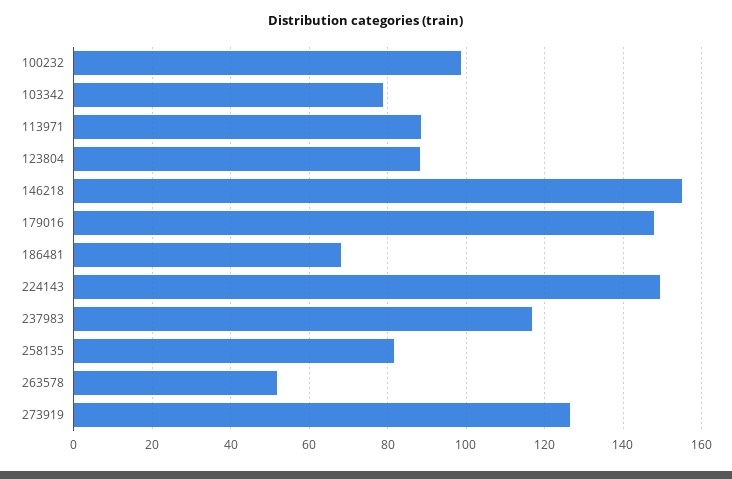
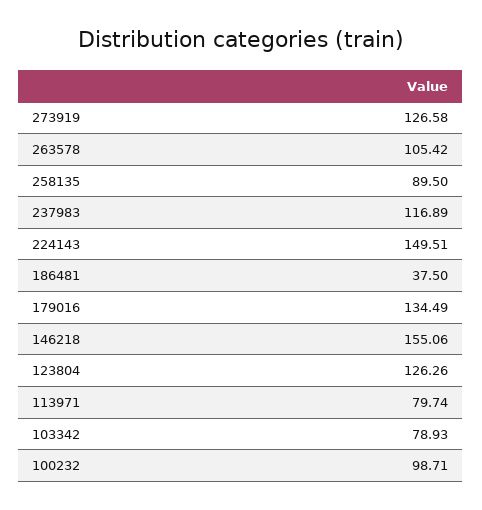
  {
    "100232": 98.71,
    "103342": 78.93,
-   "113971": 88,
+   "113971": 79.74,
-   "123804": 88,
+   "123804": 126.26,
    "146218": 155.06,
-   "179016": 148,
+   "179016": 134.49,
-   "186481": 68,
+   "186481": 37.5,
    "224143": 149.51,
    "237983": 116.89,
-   "258135": 82,
+   "258135": 89.5,
-   "263578": 52,
+   "263578": 105.42,
    "273919": 126.58
  }

